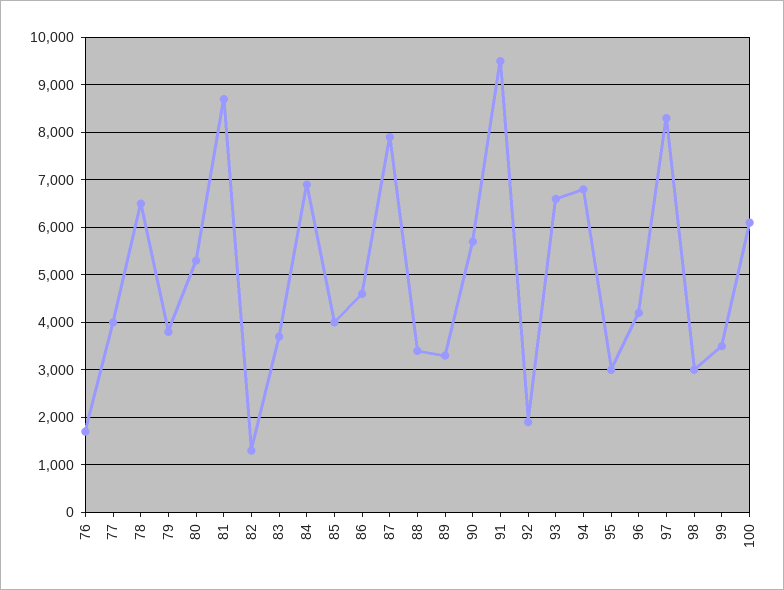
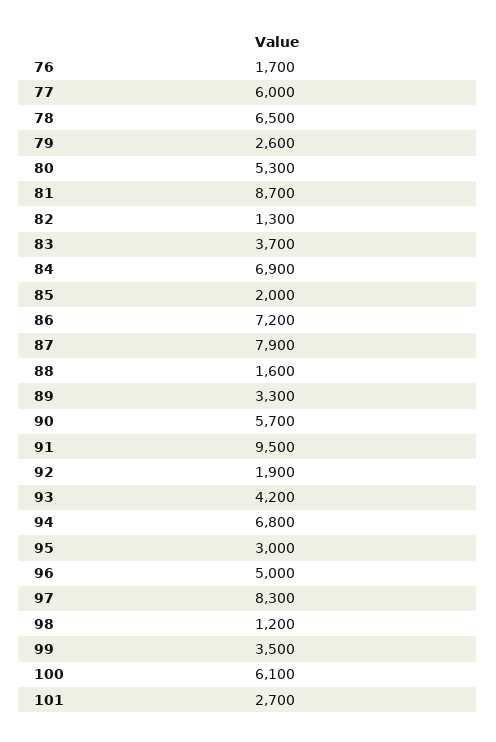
  {
    "76": 1700,
-   "77": 4000,
+   "77": 6000,
    "78": 6500,
-   "79": 3800,
+   "79": 2600,
    "80": 5300,
    "81": 8700,
    "82": 1300,
    "83": 3700,
    "84": 6900,
-   "85": 4000,
+   "85": 2000,
-   "86": 4600,
+   "86": 7200,
    "87": 7900,
-   "88": 3400,
+   "88": 1600,
    "89": 3300,
    "90": 5700,
    "91": 9500,
    "92": 1900,
-   "93": 6600,
+   "93": 4200,
    "94": 6800,
    "95": 3000,
-   "96": 4200,
+   "96": 5000,
    "97": 8300,
-   "98": 3000,
+   "98": 1200,
    "99": 3500,
-   "100": 6100
+   "100": 6100,
+   "101": 2700
  }

